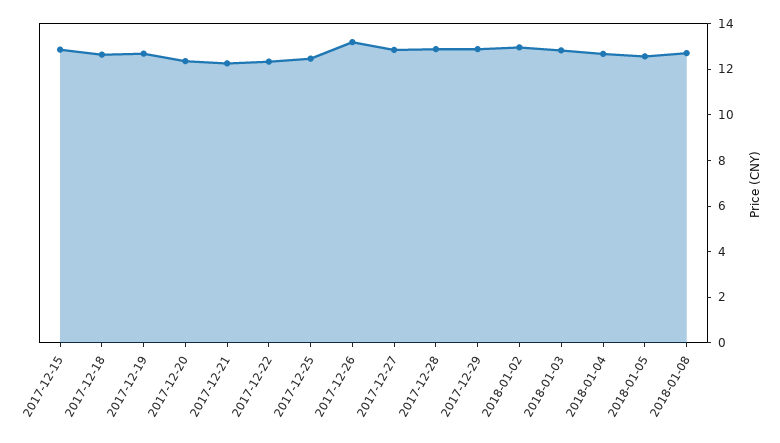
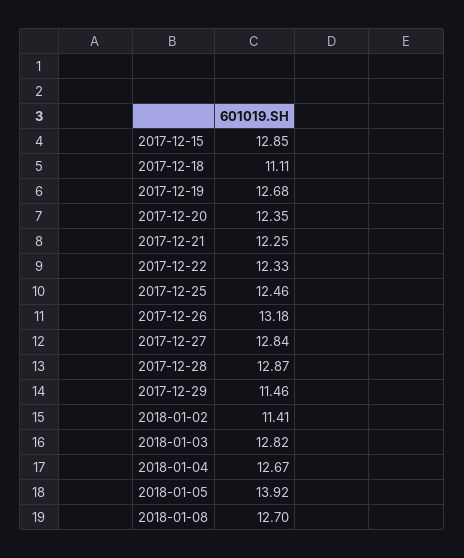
  {
    "2017-12-15": 12.85,
-   "2017-12-18": 12.5,
+   "2017-12-18": 11.11,
    "2017-12-19": 12.68,
    "2017-12-20": 12.35,
    "2017-12-21": 12.25,
    "2017-12-22": 12.33,
    "2017-12-25": 12.46,
    "2017-12-26": 13.18,
    "2017-12-27": 12.84,
    "2017-12-28": 12.87,
-   "2017-12-29": 13,
+   "2017-12-29": 11.46,
-   "2018-01-02": 13,
+   "2018-01-02": 11.41,
    "2018-01-03": 12.82,
    "2018-01-04": 12.67,
-   "2018-01-05": 12.5,
+   "2018-01-05": 13.92,
    "2018-01-08": 12.7
  }

